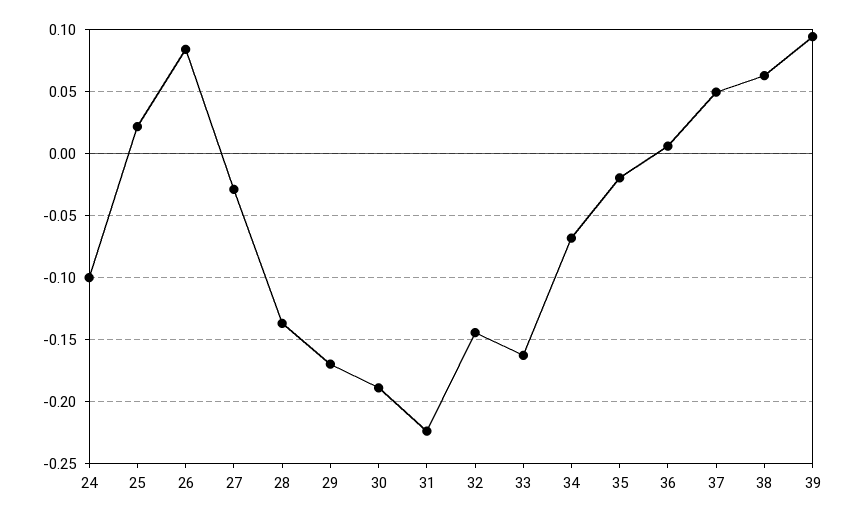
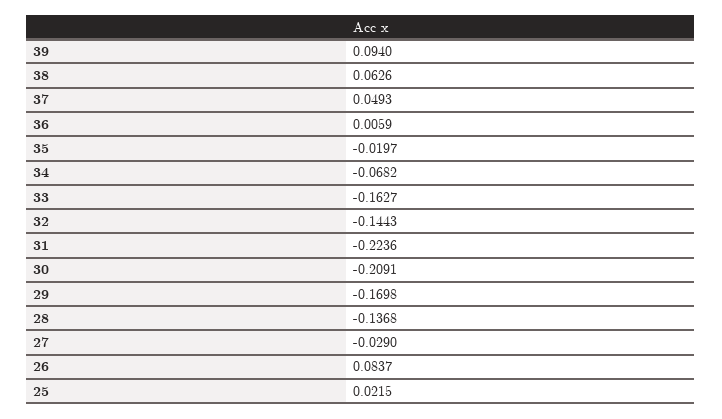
  {
-   "24": -0.1,
    "25": 0.0215,
    "26": 0.0837,
    "27": -0.029,
    "28": -0.1368,
    "29": -0.1698,
-   "30": -0.19,
+   "30": -0.2091,
    "31": -0.2236,
    "32": -0.1443,
    "33": -0.1627,
    "34": -0.0682,
    "35": -0.0197,
    "36": 0.0059,
    "37": 0.0493,
    "38": 0.0626,
    "39": 0.094
  }

